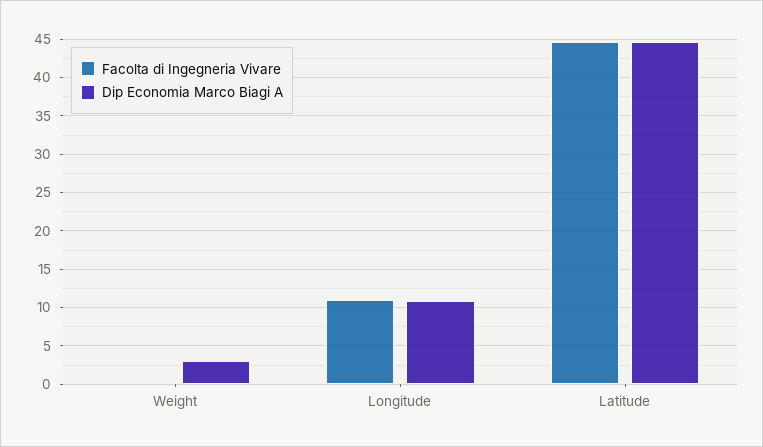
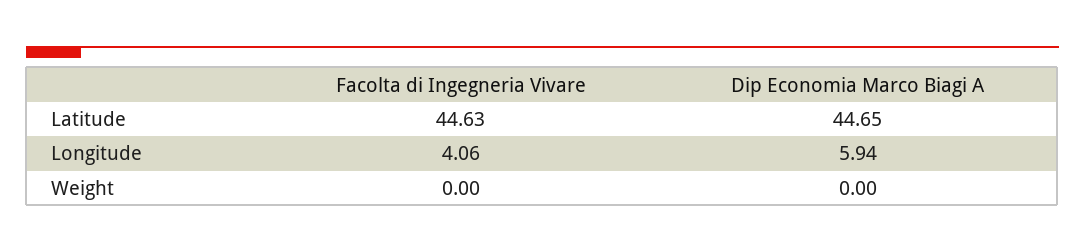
  {
    "Facolta di Ingegneria Vivare": {
      "Weight": 0,
-     "Longitude": 11,
+     "Longitude": 4.06,
      "Latitude": 44.63
    },
    "Dip Economia Marco Biagi A": {
-     "Weight": 3,
+     "Weight": 0,
-     "Longitude": 11,
+     "Longitude": 5.94,
      "Latitude": 44.65
    }
  }

